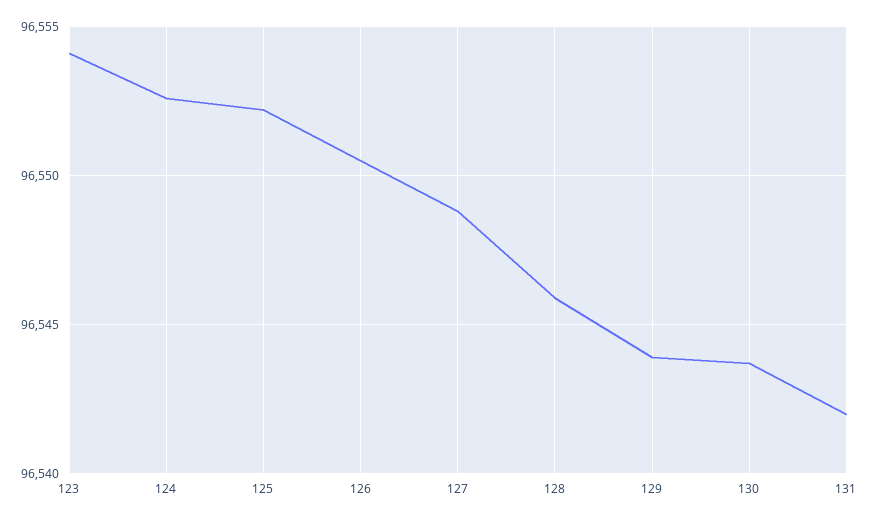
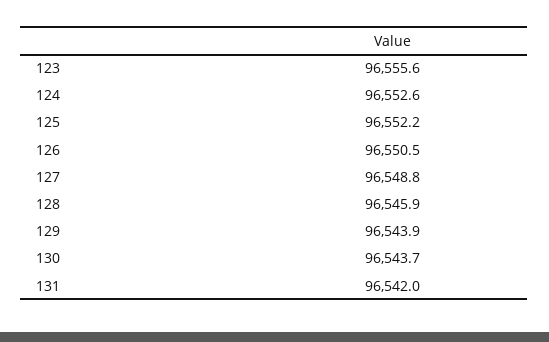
  {
-   "123": 96554,
+   "123": 96555.6,
    "124": 96552.6,
    "125": 96552.2,
    "126": 96550.5,
    "127": 96548.8,
    "128": 96545.9,
    "129": 96543.9,
    "130": 96543.7,
    "131": 96542
  }

